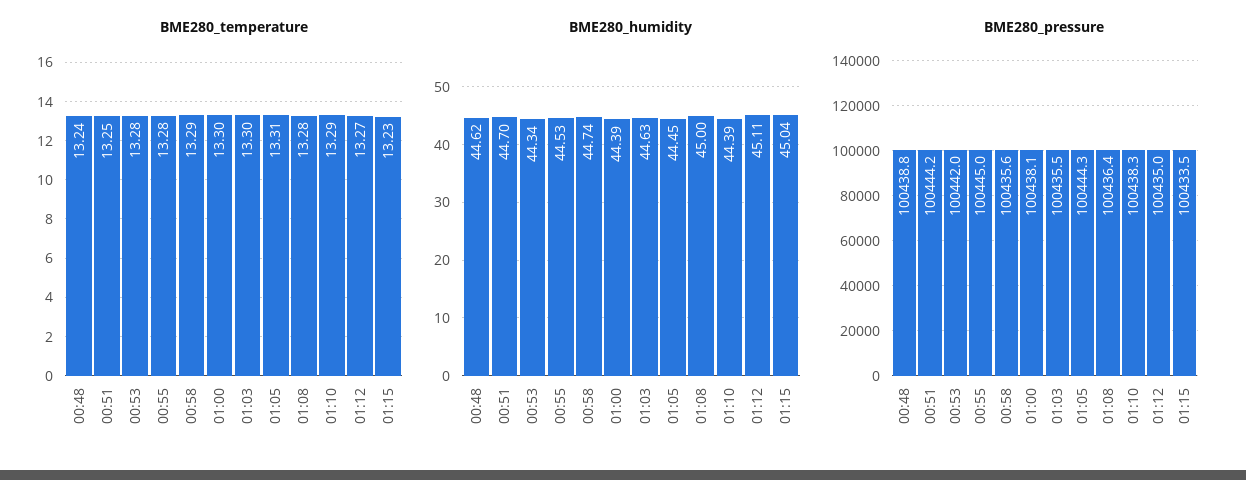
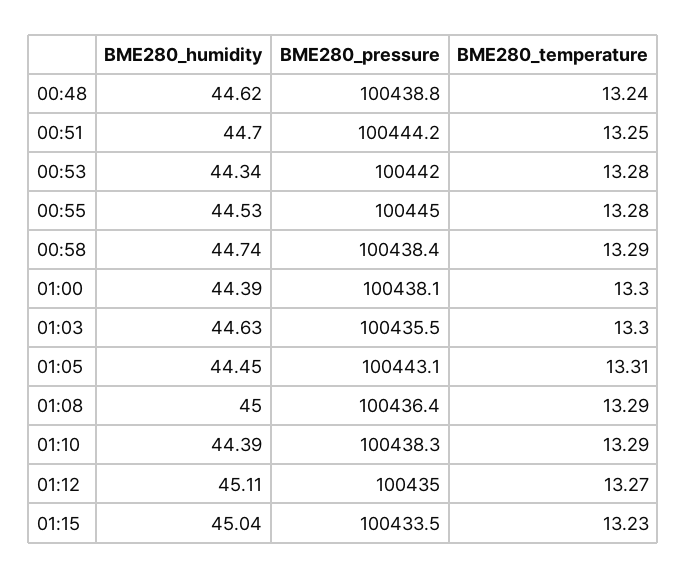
  {
    "BME280_temperature": {
      "00:48": 13.24,
      "00:51": 13.25,
      "00:53": 13.28,
      "00:55": 13.28,
      "00:58": 13.29,
      "01:00": 13.3,
      "01:03": 13.3,
      "01:05": 13.31,
-     "01:08": 13.28,
+     "01:08": 13.29,
      "01:10": 13.29,
      "01:12": 13.27,
      "01:15": 13.23
    },
    "BME280_humidity": {
      "00:48": 44.62,
      "00:51": 44.7,
      "00:53": 44.34,
      "00:55": 44.53,
      "00:58": 44.74,
      "01:00": 44.39,
      "01:03": 44.63,
      "01:05": 44.45,
      "01:08": 45,
      "01:10": 44.39,
      "01:12": 45.11,
      "01:15": 45.04
    },
    "BME280_pressure": {
      "00:48": 100438.8,
      "00:51": 100444.2,
      "00:53": 100442,
      "00:55": 100445,
-     "00:58": 100435.6,
+     "00:58": 100438.4,
      "01:00": 100438.1,
      "01:03": 100435.5,
-     "01:05": 100444.3,
+     "01:05": 100443.1,
      "01:08": 100436.4,
      "01:10": 100438.3,
      "01:12": 100435,
      "01:15": 100433.5
    }
  }

